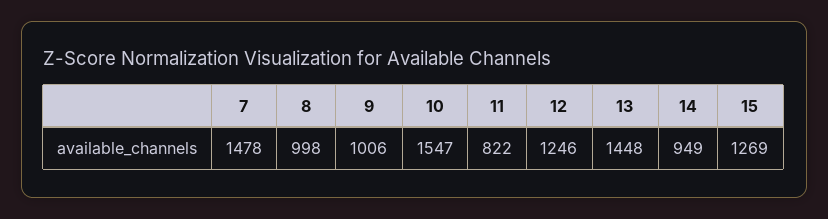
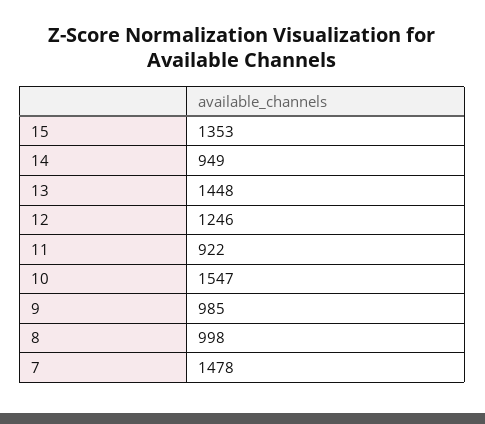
  {
    "7": 1478,
    "8": 998,
-   "9": 1006,
+   "9": 985,
    "10": 1547,
-   "11": 822,
+   "11": 922,
    "12": 1246,
    "13": 1448,
    "14": 949,
-   "15": 1269
+   "15": 1353
  }

